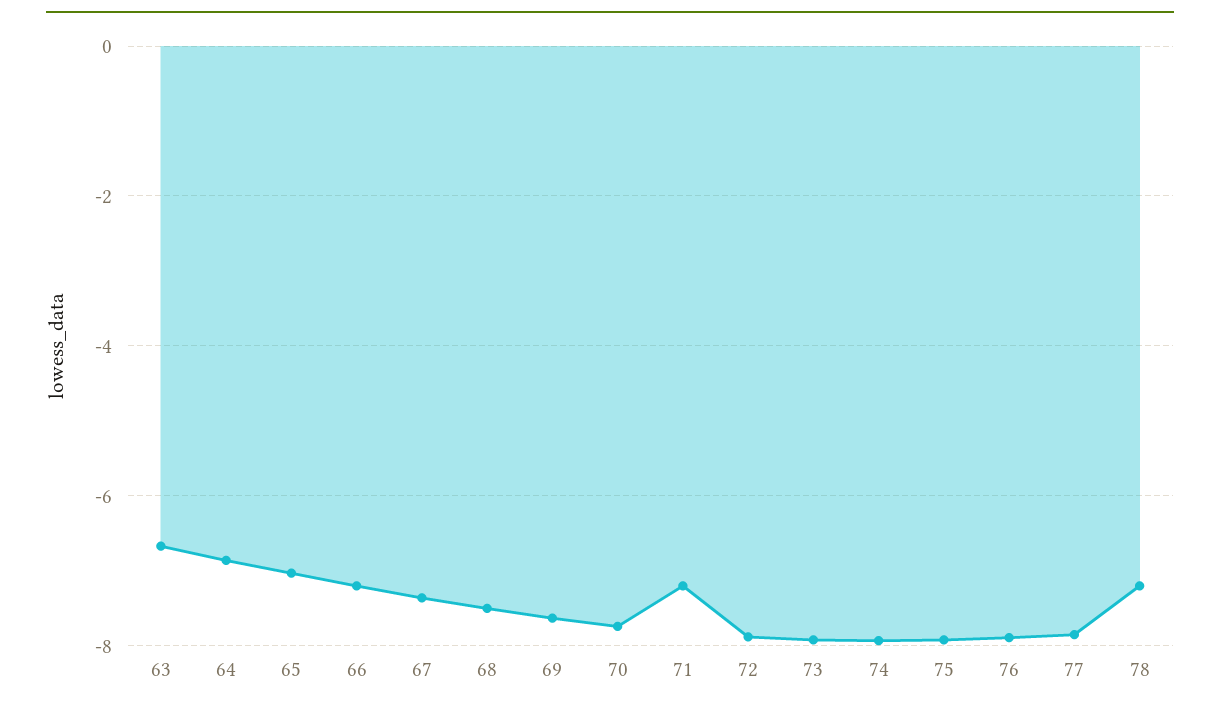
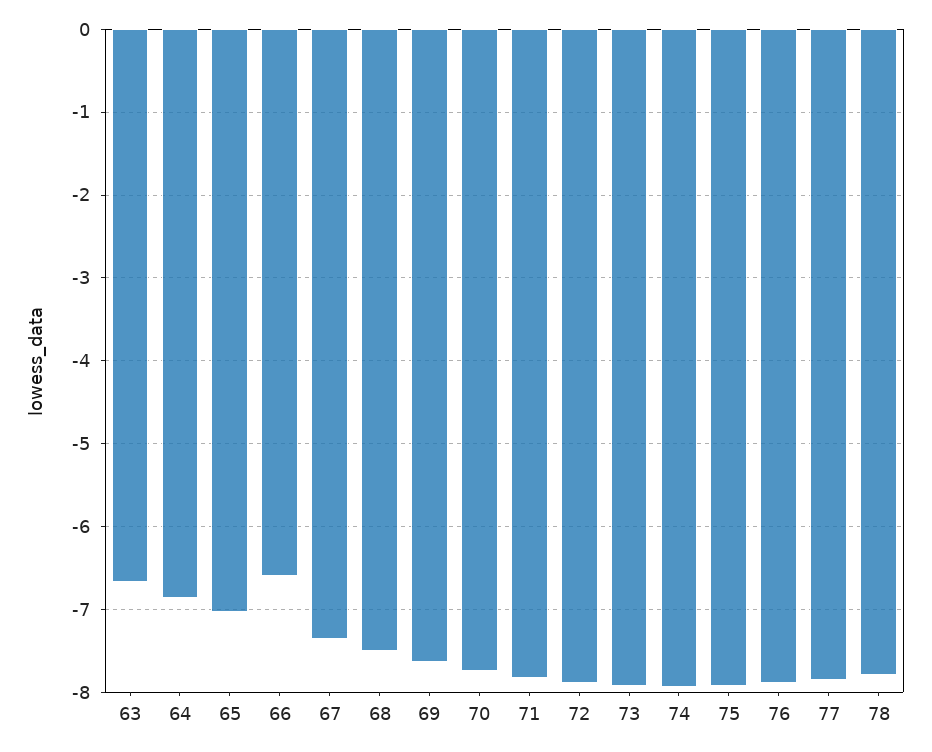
  {
    "63": -6.7,
    "64": -6.9,
    "65": -7,
-   "66": -7.2,
+   "66": -6.6,
    "67": -7.4,
    "68": -7.5,
    "69": -7.6,
    "70": -7.7,
-   "71": -7.2,
+   "71": -7.8,
    "72": -7.9,
    "73": -7.9,
    "74": -7.9,
    "75": -7.9,
    "76": -7.9,
    "77": -7.9,
-   "78": -7.2
+   "78": -7.8
  }

